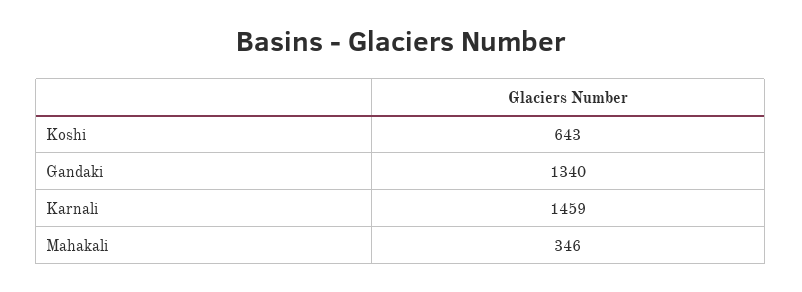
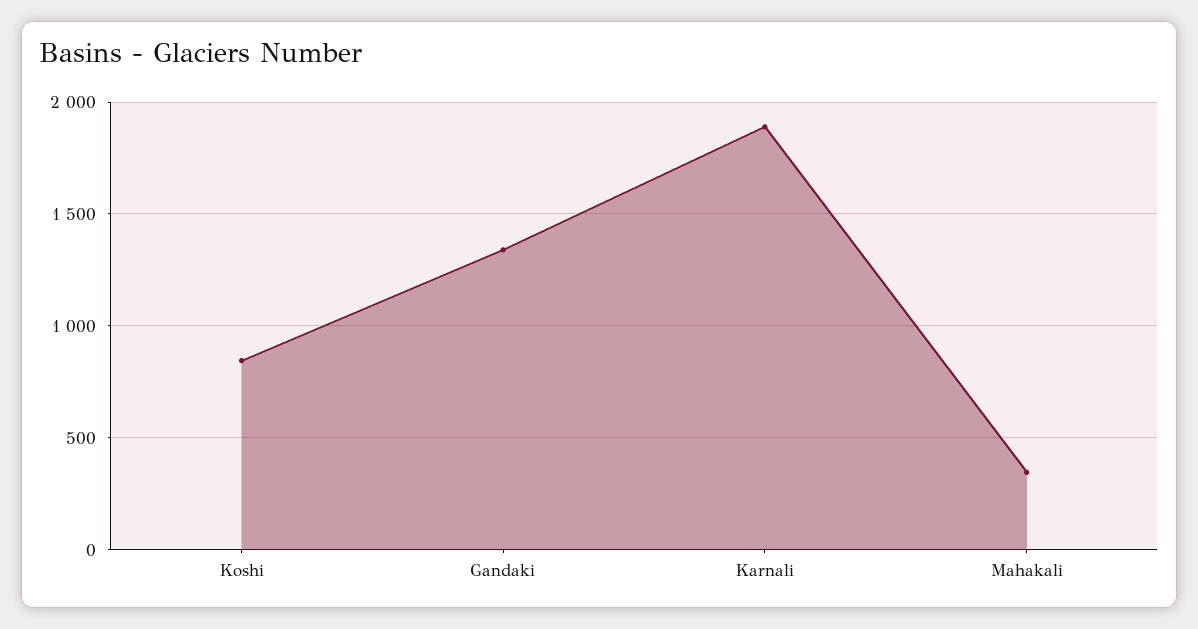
  {
-   "Koshi": 643,
+   "Koshi": 850,
    "Gandaki": 1340,
-   "Karnali": 1459,
+   "Karnali": 1900,
    "Mahakali": 346
  }

